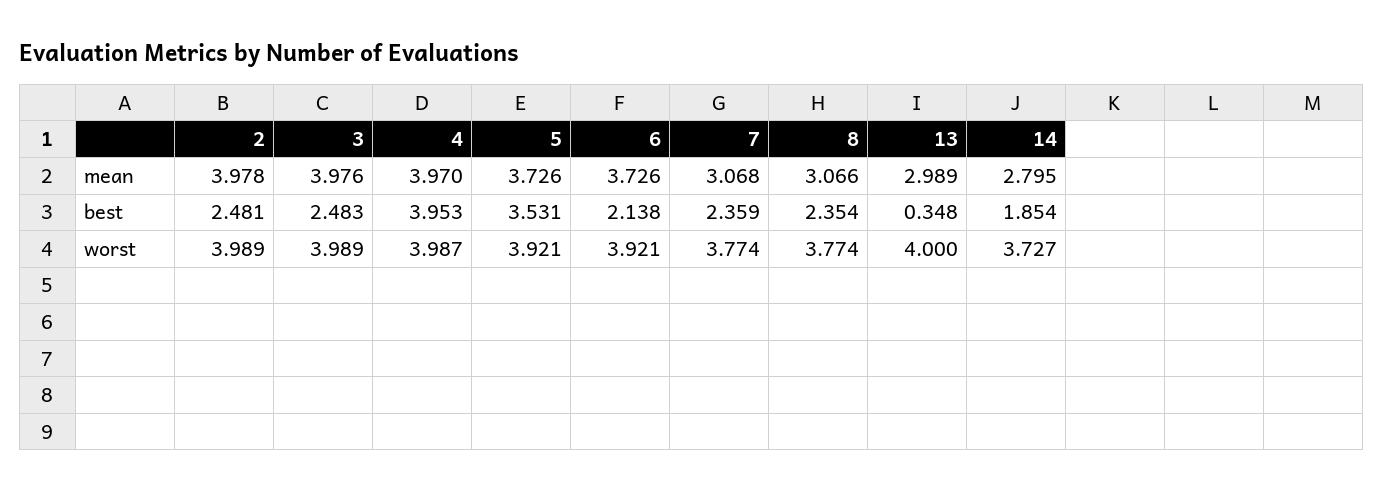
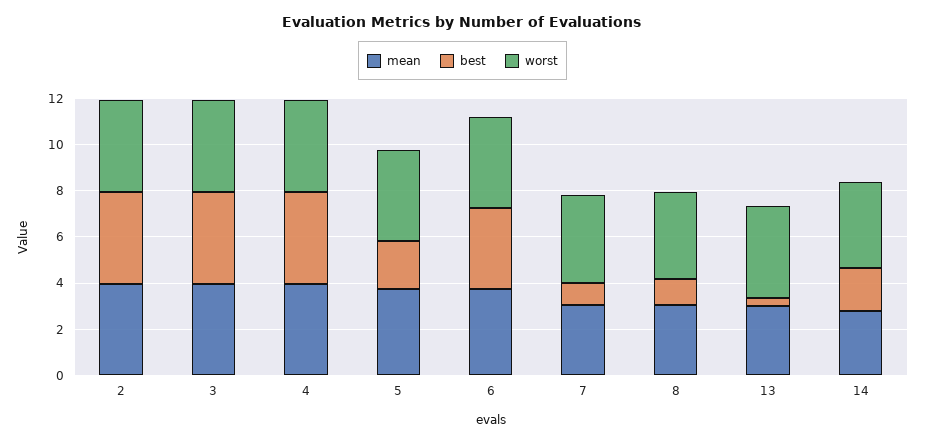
  {
    "mean": {
      "2": 3.978,
      "3": 3.976,
      "4": 3.97,
      "5": 3.726,
      "6": 3.726,
      "7": 3.068,
      "8": 3.066,
      "13": 2.989,
      "14": 2.795
    },
    "best": {
-     "2": 2.481,
+     "2": 4,
-     "3": 2.483,
+     "3": 4,
      "4": 3.953,
-     "5": 3.531,
+     "5": 2,
-     "6": 2.138,
+     "6": 3.5,
-     "7": 2.359,
+     "7": 1,
-     "8": 2.354,
+     "8": 1,
      "13": 0.348,
      "14": 1.854
    },
    "worst": {
      "2": 3.989,
      "3": 3.989,
      "4": 3.987,
      "5": 3.921,
      "6": 3.921,
      "7": 3.774,
      "8": 3.774,
      "13": 4,
      "14": 3.727
    }
  }

